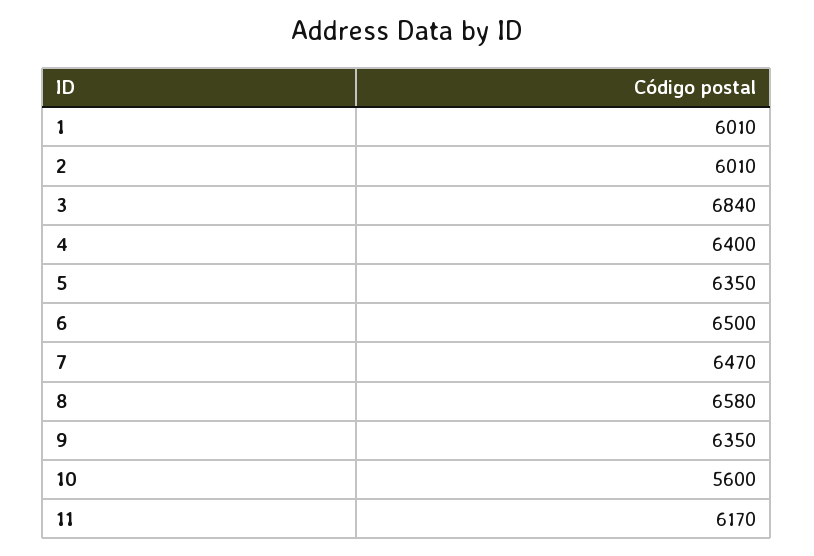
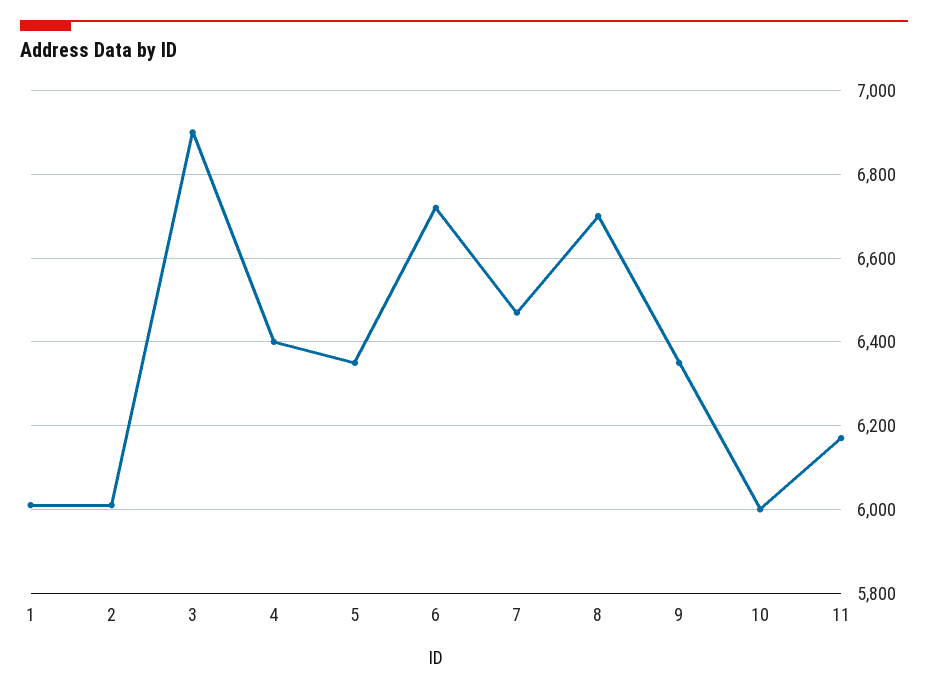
  {
    "1": 6010,
    "2": 6010,
-   "3": 6840,
+   "3": 6900,
    "4": 6400,
    "5": 6350,
-   "6": 6500,
+   "6": 6720,
    "7": 6470,
-   "8": 6580,
+   "8": 6700,
    "9": 6350,
-   "10": 5600,
+   "10": 6000,
    "11": 6170
  }

